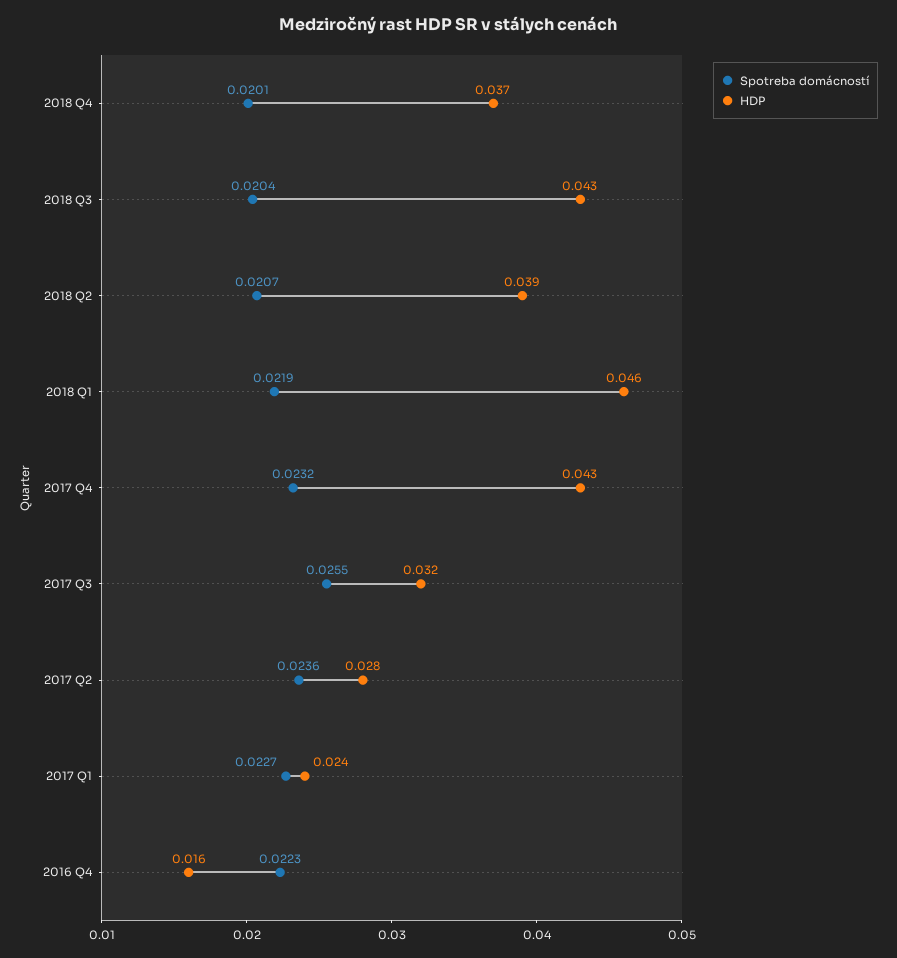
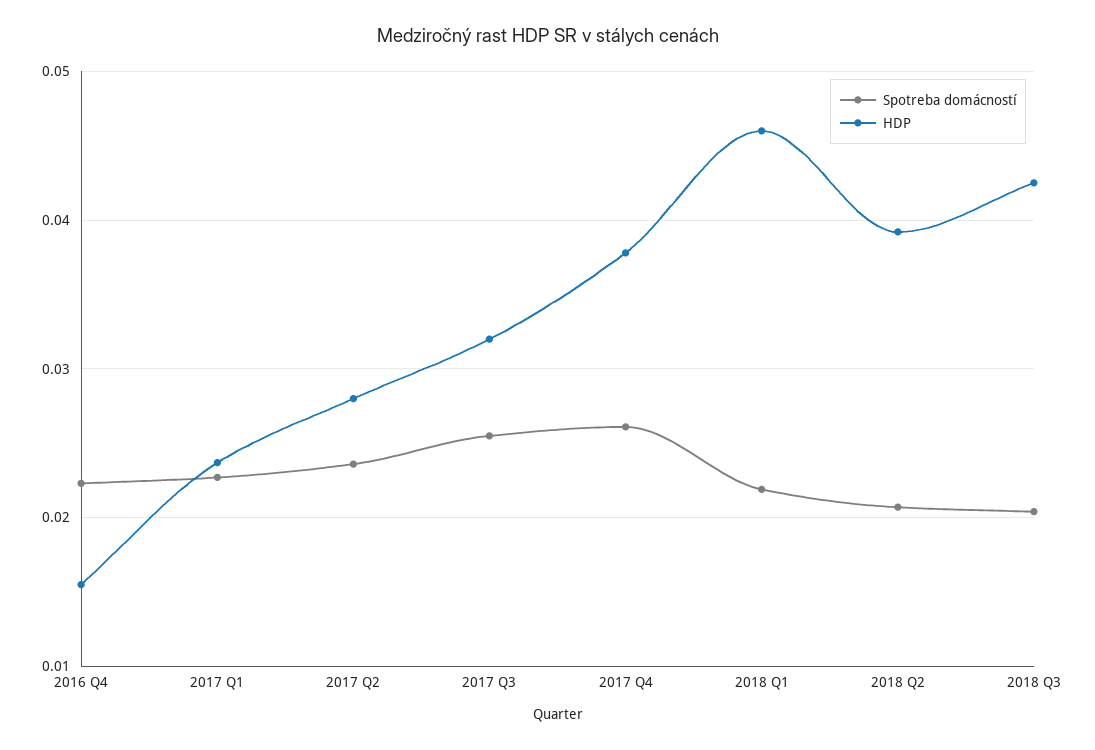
  {
    "Spotreba domácností": {
-     "2018 Q4": 0.0201,
      "2018 Q3": 0.0204,
      "2018 Q2": 0.0207,
      "2018 Q1": 0.0219,
-     "2017 Q4": 0.0232,
+     "2017 Q4": 0.026,
      "2017 Q3": 0.0255,
      "2017 Q2": 0.0236,
      "2017 Q1": 0.0227,
      "2016 Q4": 0.0223
    },
    "HDP": {
-     "2018 Q4": 0.037,
      "2018 Q3": 0.043,
      "2018 Q2": 0.039,
      "2018 Q1": 0.046,
-     "2017 Q4": 0.043,
+     "2017 Q4": 0.038,
      "2017 Q3": 0.032,
      "2017 Q2": 0.028,
      "2017 Q1": 0.024,
      "2016 Q4": 0.016
    }
  }

